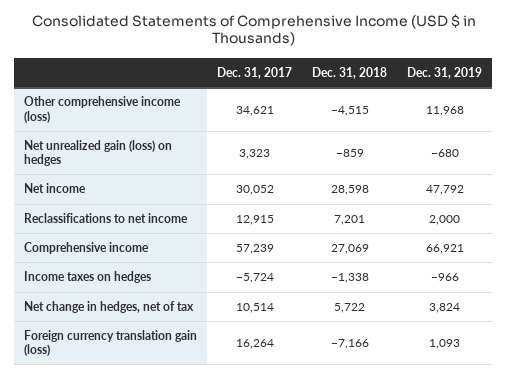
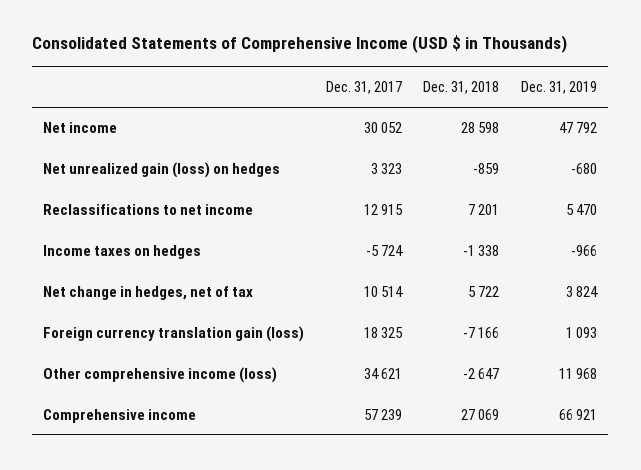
  {
    "Dec. 31, 2017": {
      "Other comprehensive income (loss)": 34621,
      "Net unrealized gain (loss) on hedges": 3323,
      "Net income": 30052,
      "Reclassifications to net income": 12915,
      "Comprehensive income": 57239,
      "Income taxes on hedges": -5724,
      "Net change in hedges, net of tax": 10514,
-     "Foreign currency translation gain (loss)": 16264
+     "Foreign currency translation gain (loss)": 18325
    },
    "Dec. 31, 2018": {
-     "Other comprehensive income (loss)": -4515,
+     "Other comprehensive income (loss)": -2647,
      "Net unrealized gain (loss) on hedges": -859,
      "Net income": 28598,
      "Reclassifications to net income": 7201,
      "Comprehensive income": 27069,
      "Income taxes on hedges": -1338,
      "Net change in hedges, net of tax": 5722,
      "Foreign currency translation gain (loss)": -7166
    },
    "Dec. 31, 2019": {
      "Other comprehensive income (loss)": 11968,
      "Net unrealized gain (loss) on hedges": -680,
      "Net income": 47792,
-     "Reclassifications to net income": 2000,
+     "Reclassifications to net income": 5470,
      "Comprehensive income": 66921,
      "Income taxes on hedges": -966,
      "Net change in hedges, net of tax": 3824,
      "Foreign currency translation gain (loss)": 1093
    }
  }

